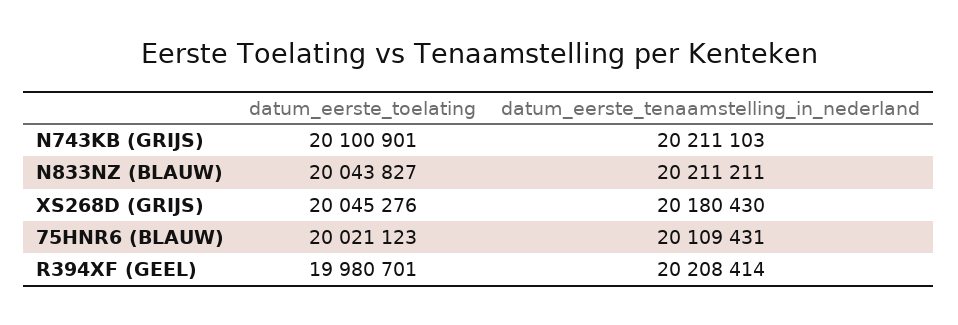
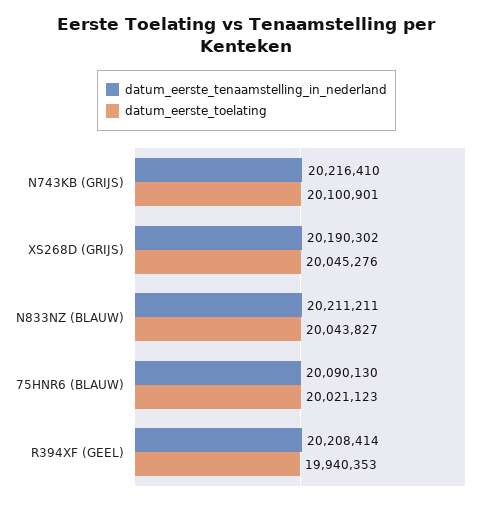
  {
    "datum_eerste_toelating": {
      "N743KB (GRIJS)": 20100901,
      "N833NZ (BLAUW)": 20043827,
      "XS268D (GRIJS)": 20045276,
      "75HNR6 (BLAUW)": 20021123,
-     "R394XF (GEEL)": 19980701
+     "R394XF (GEEL)": 19940353
    },
    "datum_eerste_tenaamstelling_in_nederland": {
-     "N743KB (GRIJS)": 20211103,
+     "N743KB (GRIJS)": 20216410,
      "N833NZ (BLAUW)": 20211211,
-     "XS268D (GRIJS)": 20180430,
+     "XS268D (GRIJS)": 20190302,
-     "75HNR6 (BLAUW)": 20109431,
+     "75HNR6 (BLAUW)": 20090130,
      "R394XF (GEEL)": 20208414
    }
  }

